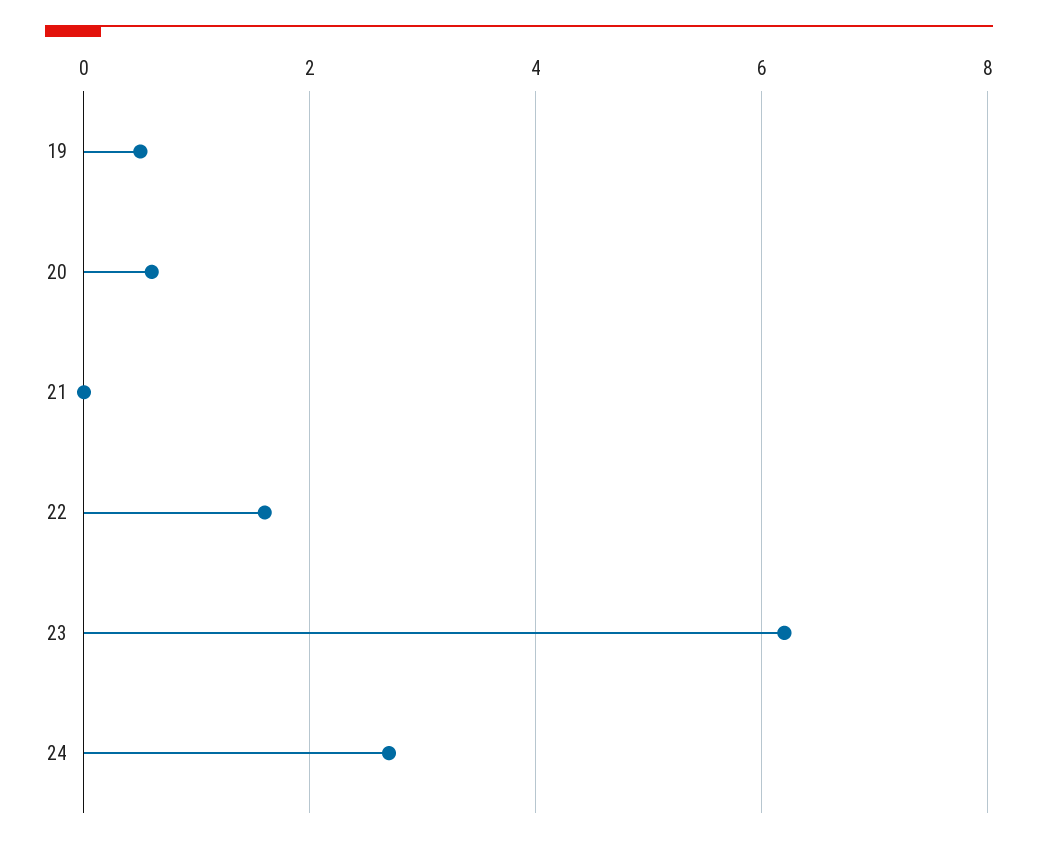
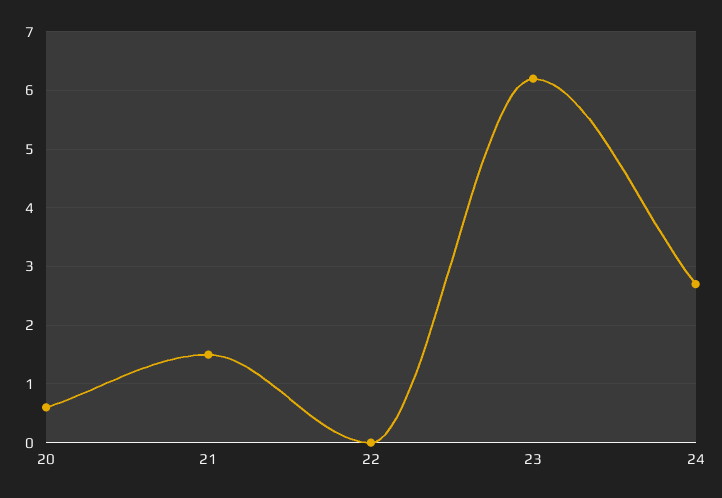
  {
-   "19": 0.5,
    "20": 0.5,
-   "21": 0,
+   "21": 1.5,
-   "22": 1.5,
+   "22": 0,
    "23": 6,
    "24": 2.5
  }

